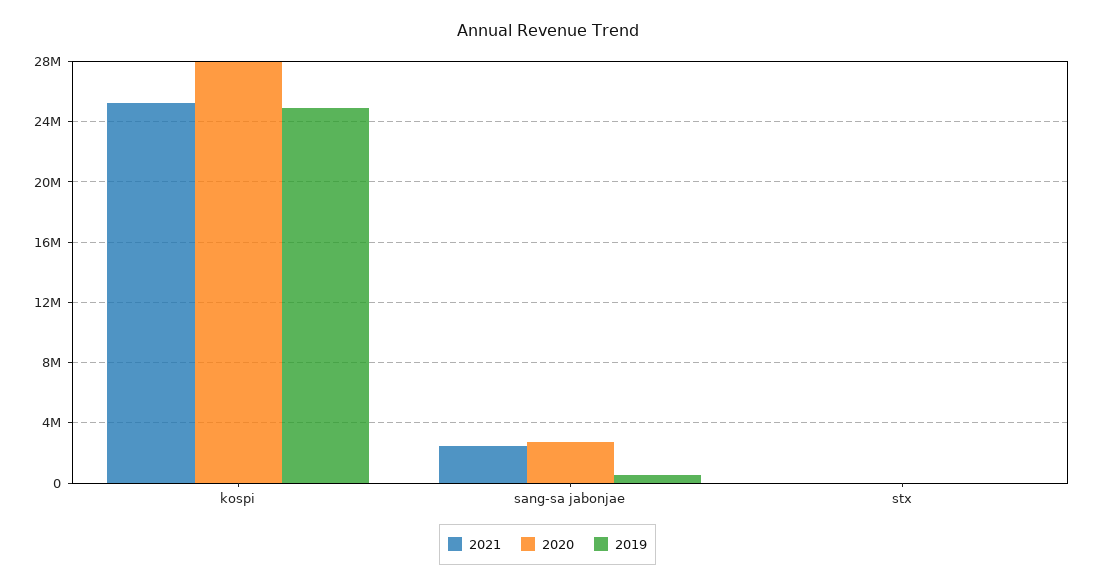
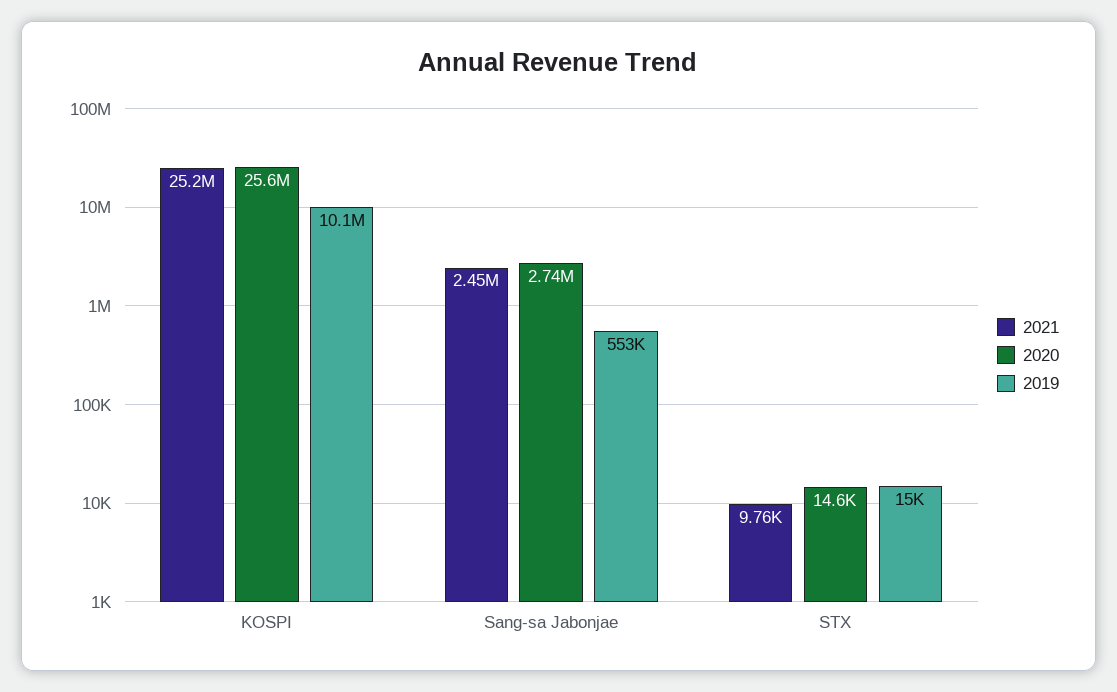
  {
    "2021": {
      "kospi": 25200000,
      "sang-sa jabonjae": 2450000,
      "stx": 9760
    },
    "2020": {
-     "kospi": 28000000,
+     "kospi": 25600000,
      "sang-sa jabonjae": 2740000,
      "stx": 14600
    },
    "2019": {
-     "kospi": 25000000,
+     "kospi": 10100000,
      "sang-sa jabonjae": 553000,
      "stx": 15000
    }
  }

